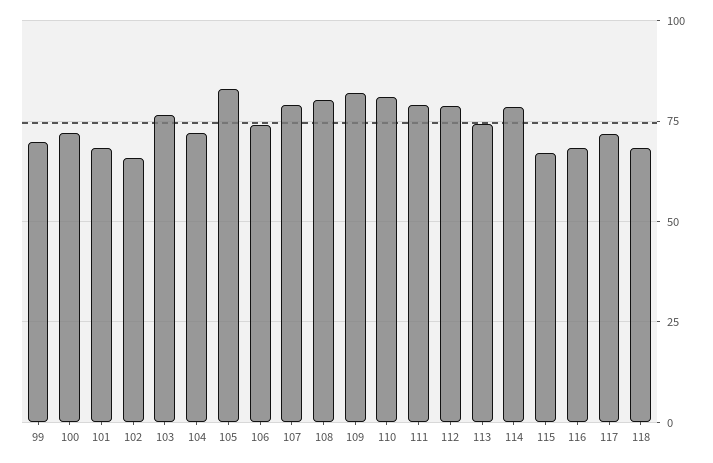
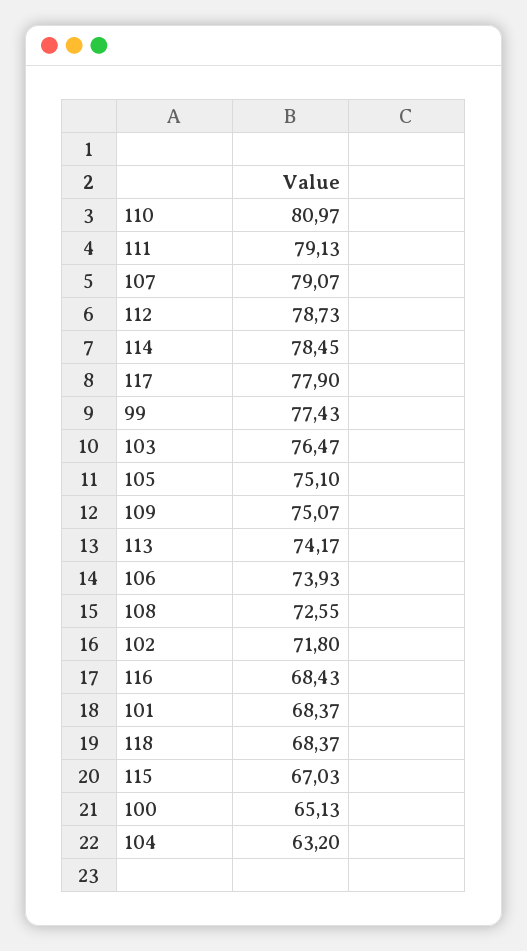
  {
-   "99": 70,
+   "99": 77.43,
-   "100": 72.5,
+   "100": 65.13,
    "101": 68.37,
-   "102": 65,
+   "102": 71.8,
    "103": 76.47,
-   "104": 72.5,
+   "104": 63.2,
-   "105": 82.5,
+   "105": 75.1,
    "106": 73.93,
    "107": 79.07,
-   "108": 80,
+   "108": 72.55,
-   "109": 82.5,
+   "109": 75.07,
    "110": 80.97,
    "111": 79.13,
    "112": 78.73,
    "113": 74.17,
    "114": 78.45,
    "115": 67.03,
    "116": 68.43,
-   "117": 72.5,
+   "117": 77.9,
    "118": 68.37
  }

